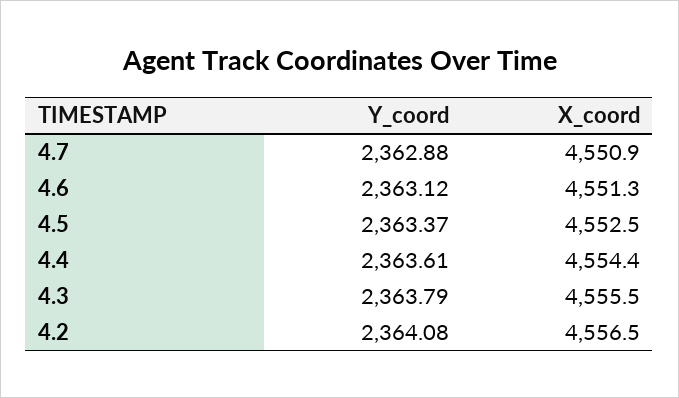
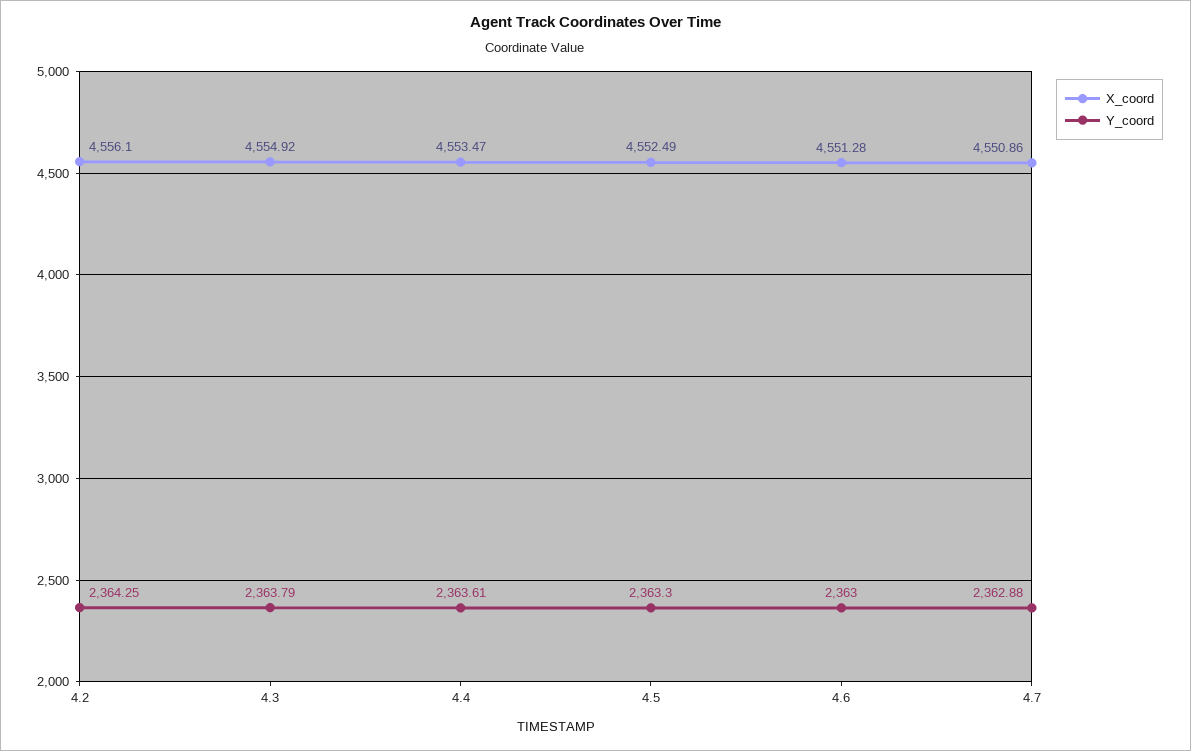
  {
    "Y_coord": {
      "4.7": 2362.88,
-     "4.6": 2363.12,
+     "4.6": 2363,
-     "4.5": 2363.37,
+     "4.5": 2363.3,
      "4.4": 2363.61,
      "4.3": 2363.79,
-     "4.2": 2364.08
+     "4.2": 2364.25
    },
    "X_coord": {
      "4.7": 4550.86,
      "4.6": 4551.28,
      "4.5": 4552.49,
-     "4.4": 4554.4,
+     "4.4": 4553.47,
-     "4.3": 4555.5,
+     "4.3": 4554.92,
-     "4.2": 4556.5
+     "4.2": 4556.1
    }
  }

